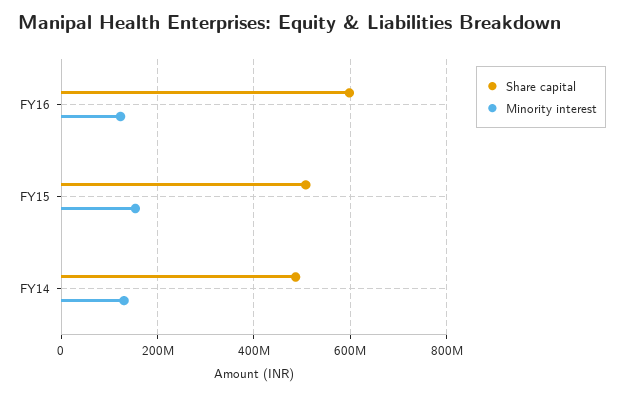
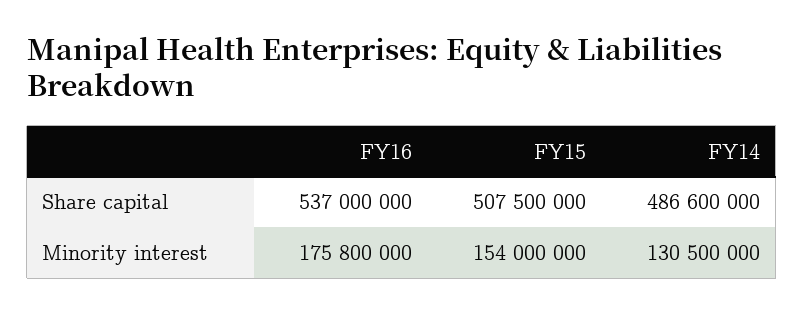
  {
    "Share capital": {
-     "FY16": 600000000,
+     "FY16": 537000000,
      "FY15": 507500000,
      "FY14": 486600000
    },
    "Minority interest": {
-     "FY16": 120000000,
+     "FY16": 175800000,
      "FY15": 154000000,
      "FY14": 130500000
    }
  }

